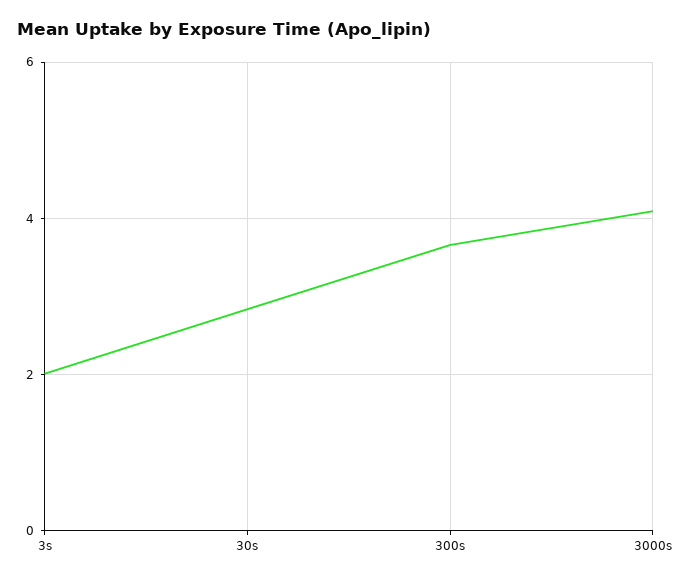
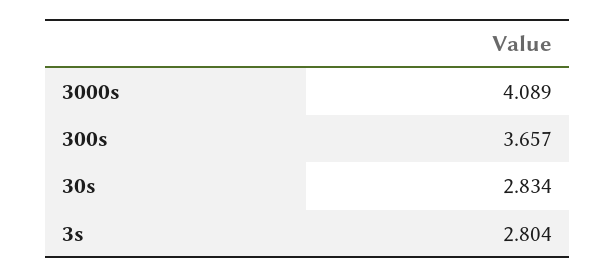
  {
-   "3s": 2,
+   "3s": 2.804,
    "30s": 2.834,
    "300s": 3.657,
    "3000s": 4.089
  }

